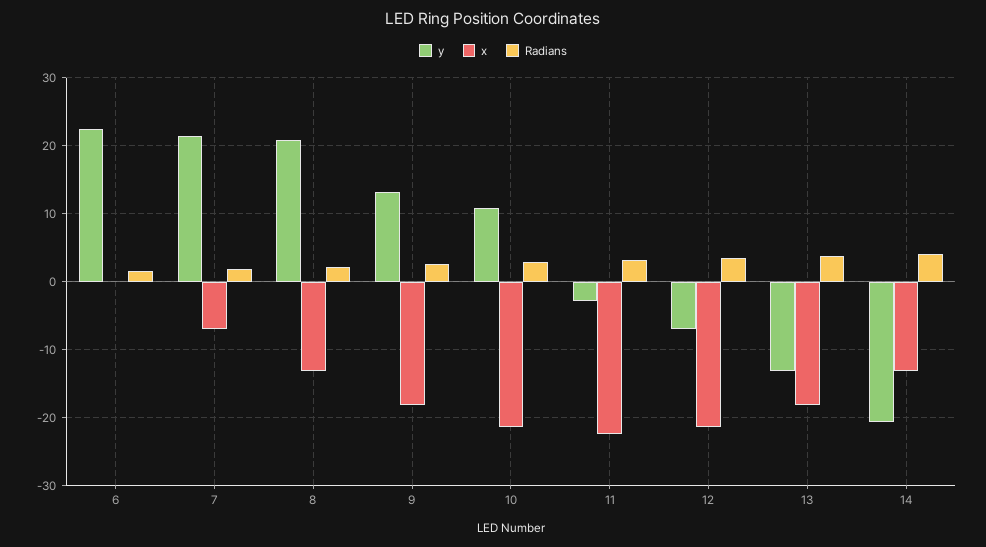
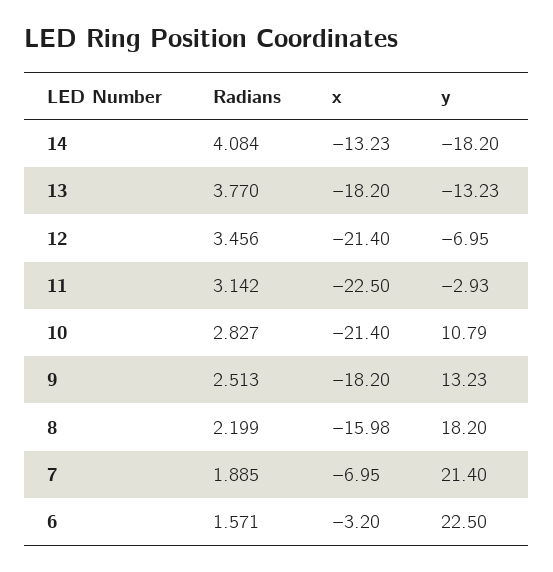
  {
    "y": {
      "6": 22.5,
      "7": 21.4,
-     "8": 21,
+     "8": 18.2,
      "9": 13.23,
      "10": 10.79,
      "11": -2.93,
      "12": -6.95,
      "13": -13.23,
-     "14": -21
+     "14": -18.2
    },
    "x": {
-     "6": 0,
+     "6": -3.2,
      "7": -6.95,
-     "8": -13,
+     "8": -15.98,
      "9": -18.2,
      "10": -21.4,
      "11": -22.5,
      "12": -21.4,
      "13": -18.2,
      "14": -13.23
    },
    "Radians": {
      "6": 1.571,
      "7": 1.885,
      "8": 2.199,
      "9": 2.513,
      "10": 2.827,
      "11": 3.142,
      "12": 3.456,
      "13": 3.77,
      "14": 4.084
    }
  }

